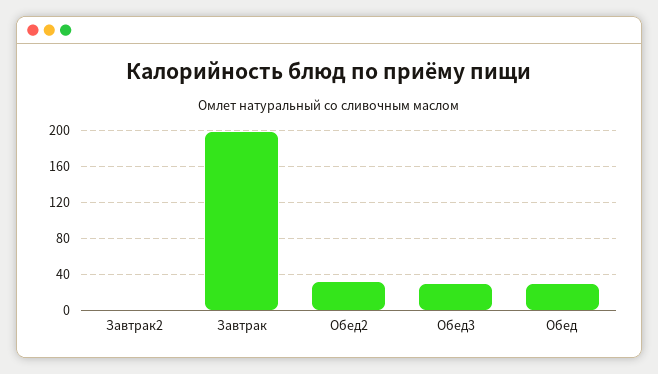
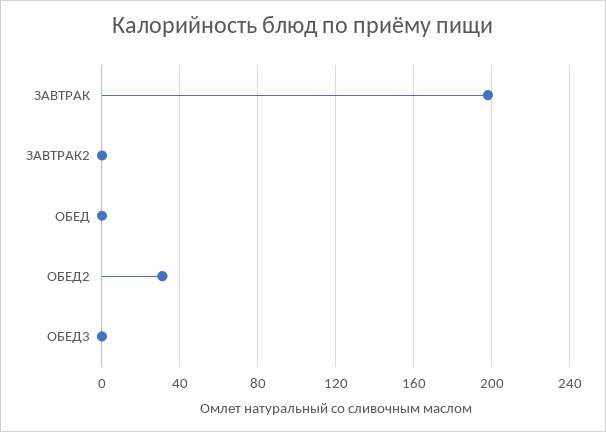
  {
    "Завтрак2": 0,
    "Завтрак": 200,
    "Обед2": 30,
-   "Обед3": 30,
+   "Обед3": 0,
-   "Обед": 30
+   "Обед": 0
  }

